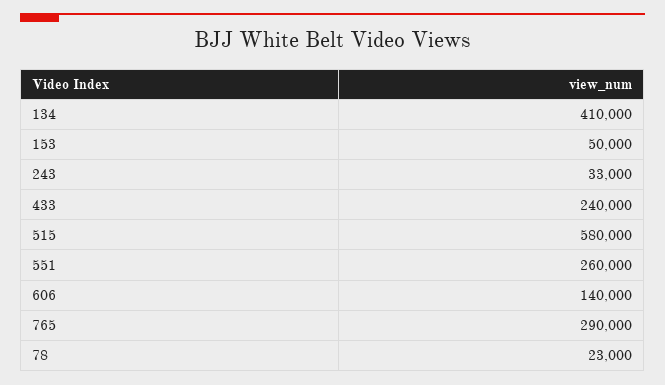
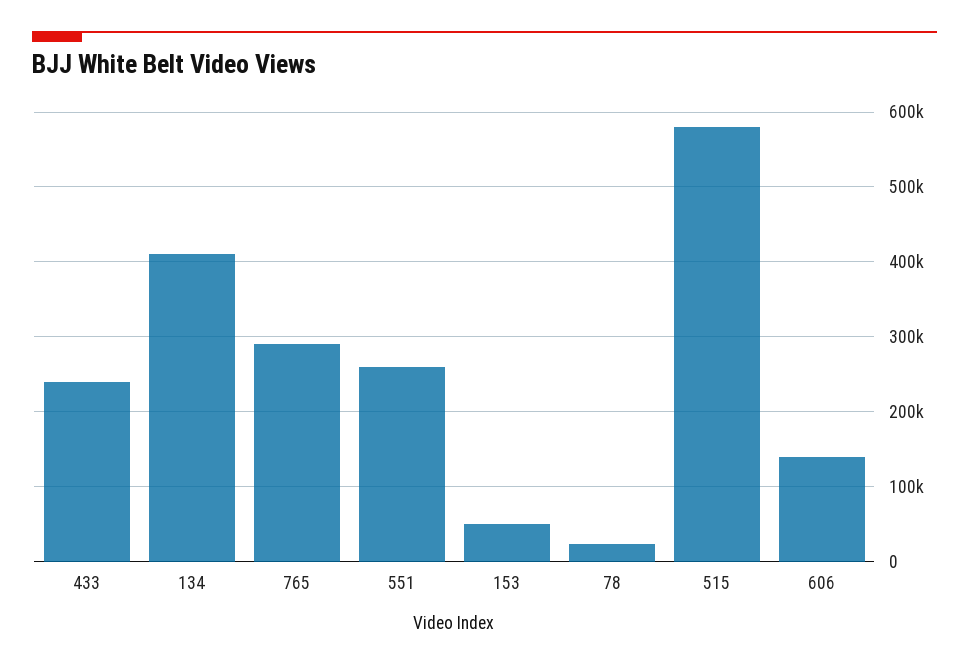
  {
    "134": 410000,
    "153": 50000,
-   "243": 33000,
    "433": 240000,
    "515": 580000,
    "551": 260000,
    "606": 140000,
    "765": 290000,
    "78": 23000
  }

